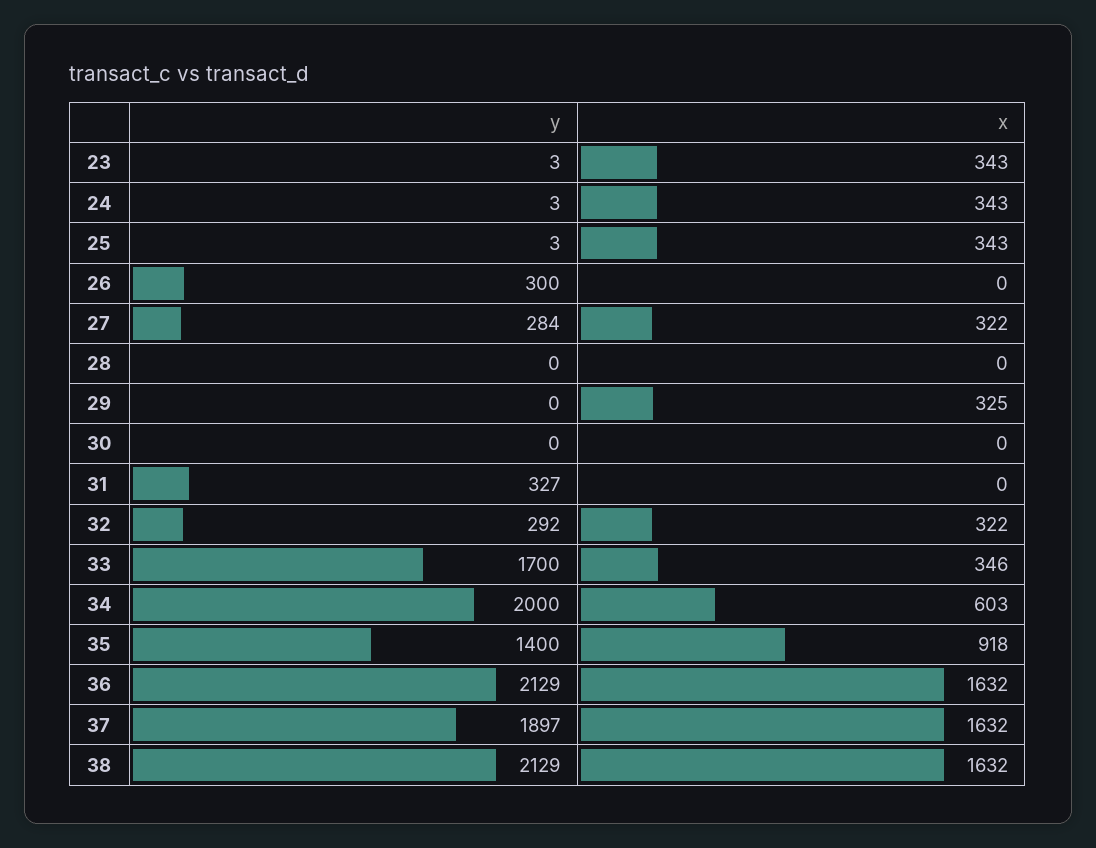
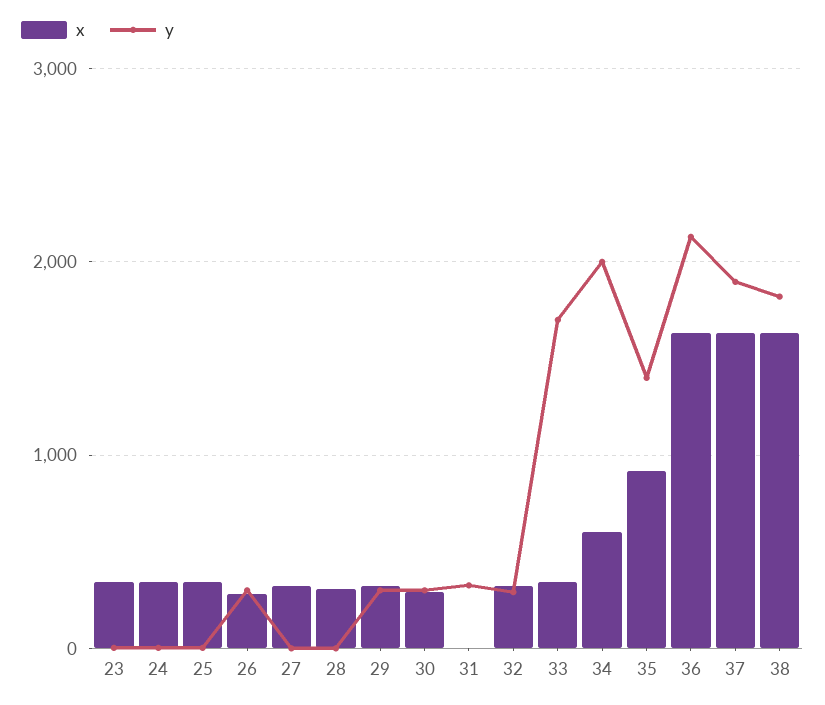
  {
    "y": {
      "23": 3,
      "24": 3,
      "25": 3,
      "26": 300,
-     "27": 284,
+     "27": 0,
      "28": 0,
-     "29": 0,
+     "29": 300,
-     "30": 0,
+     "30": 300,
      "31": 327,
      "32": 292,
      "33": 1700,
      "34": 2000,
      "35": 1400,
      "36": 2129,
      "37": 1897,
-     "38": 2129
+     "38": 1800
    },
    "x": {
      "23": 343,
      "24": 343,
      "25": 343,
-     "26": 0,
+     "26": 300,
      "27": 322,
-     "28": 0,
+     "28": 300,
      "29": 325,
-     "30": 0,
+     "30": 300,
      "31": 0,
      "32": 322,
      "33": 346,
      "34": 603,
      "35": 918,
      "36": 1632,
      "37": 1632,
      "38": 1632
    }
  }

